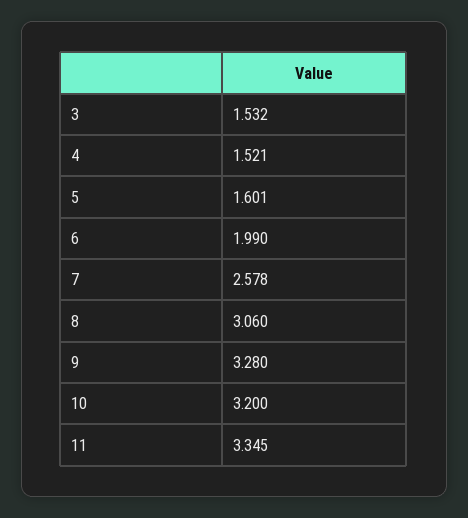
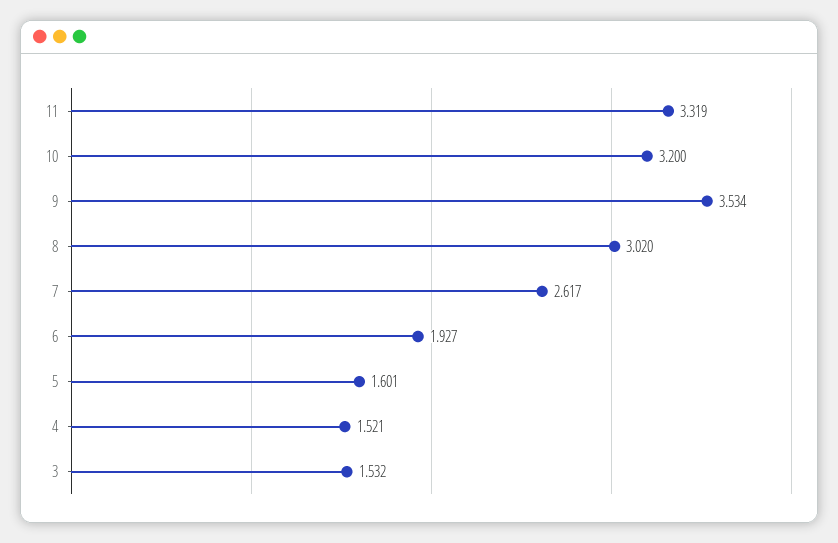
  {
    "3": 1.532,
    "4": 1.521,
    "5": 1.601,
-   "6": 1.99,
+   "6": 1.927,
-   "7": 2.578,
+   "7": 2.617,
-   "8": 3.06,
+   "8": 3.02,
-   "9": 3.28,
+   "9": 3.534,
    "10": 3.2,
-   "11": 3.345
+   "11": 3.319
  }

